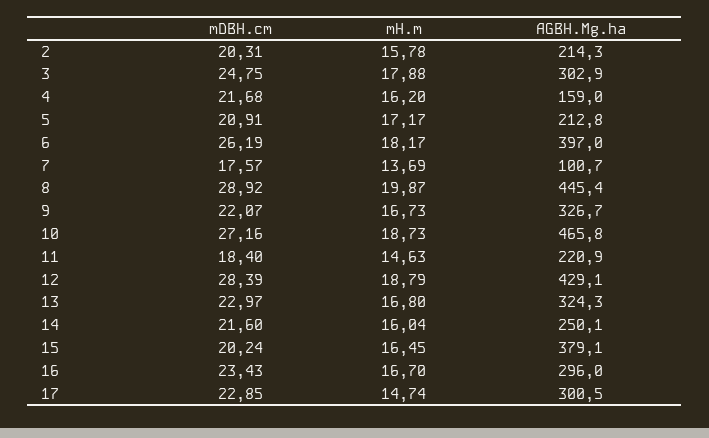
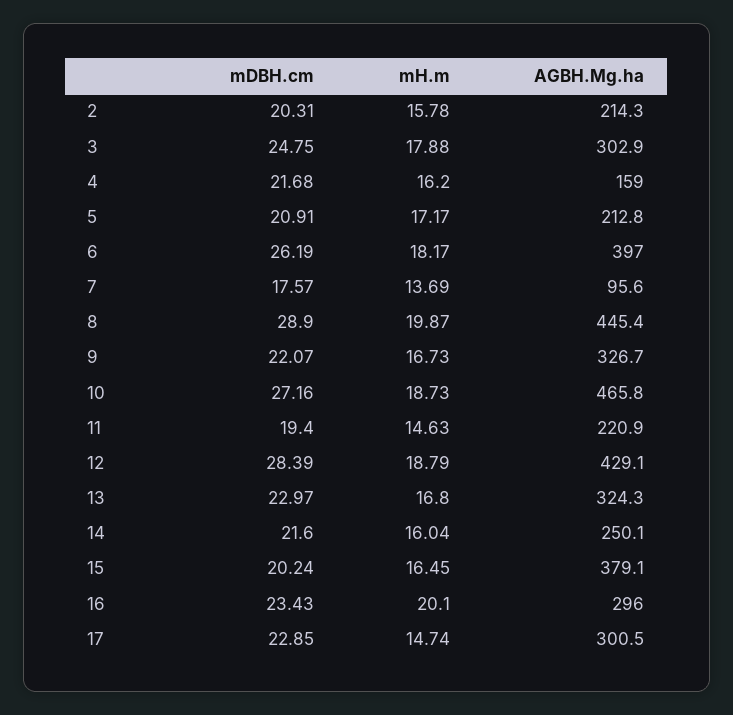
  {
    "mDBH.cm": {
      "2": 20.31,
      "3": 24.75,
      "4": 21.68,
      "5": 20.91,
      "6": 26.19,
      "7": 17.57,
-     "8": 28.92,
+     "8": 28.9,
      "9": 22.07,
      "10": 27.16,
-     "11": 18.4,
+     "11": 19.4,
      "12": 28.39,
      "13": 22.97,
      "14": 21.6,
      "15": 20.24,
      "16": 23.43,
      "17": 22.85
    },
    "mH.m": {
      "2": 15.78,
      "3": 17.88,
      "4": 16.2,
      "5": 17.17,
      "6": 18.17,
      "7": 13.69,
      "8": 19.87,
      "9": 16.73,
      "10": 18.73,
      "11": 14.63,
      "12": 18.79,
      "13": 16.8,
      "14": 16.04,
      "15": 16.45,
-     "16": 16.7,
+     "16": 20.1,
      "17": 14.74
    },
    "AGBH.Mg.ha": {
      "2": 214.3,
      "3": 302.9,
      "4": 159,
      "5": 212.8,
      "6": 397,
-     "7": 100.7,
+     "7": 95.6,
      "8": 445.4,
      "9": 326.7,
      "10": 465.8,
      "11": 220.9,
      "12": 429.1,
      "13": 324.3,
      "14": 250.1,
      "15": 379.1,
      "16": 296,
      "17": 300.5
    }
  }

